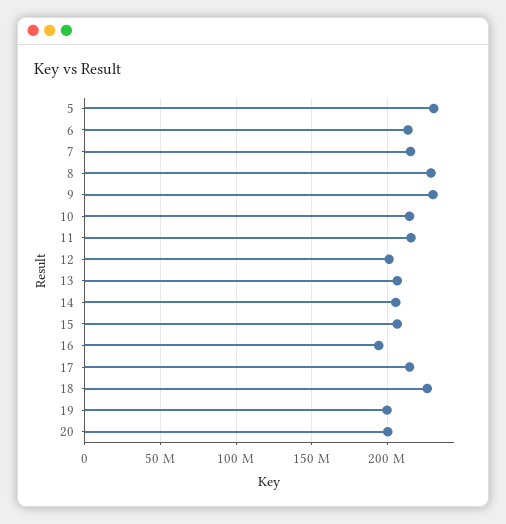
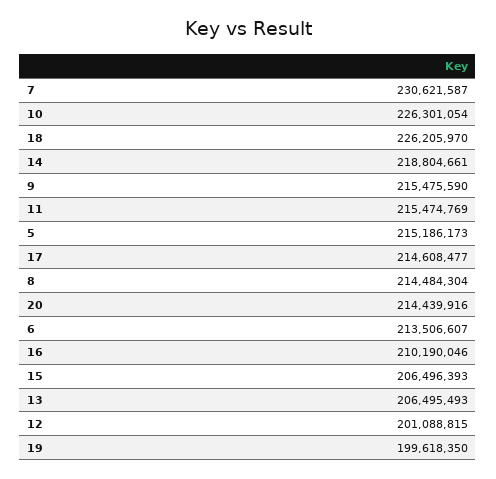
  {
-   "5": 230000000,
+   "5": 215186173,
    "6": 213506607,
-   "7": 215000000,
+   "7": 230621587,
-   "8": 230000000,
+   "8": 214484304,
-   "9": 230000000,
+   "9": 215475590,
-   "10": 215000000,
+   "10": 226301054,
    "11": 215474769,
    "12": 201088815,
    "13": 206495493,
-   "14": 205000000,
+   "14": 218804661,
    "15": 206496393,
-   "16": 195000000,
+   "16": 210190046,
    "17": 214608477,
    "18": 226205970,
    "19": 199618350,
-   "20": 200000000
+   "20": 214439916
  }

